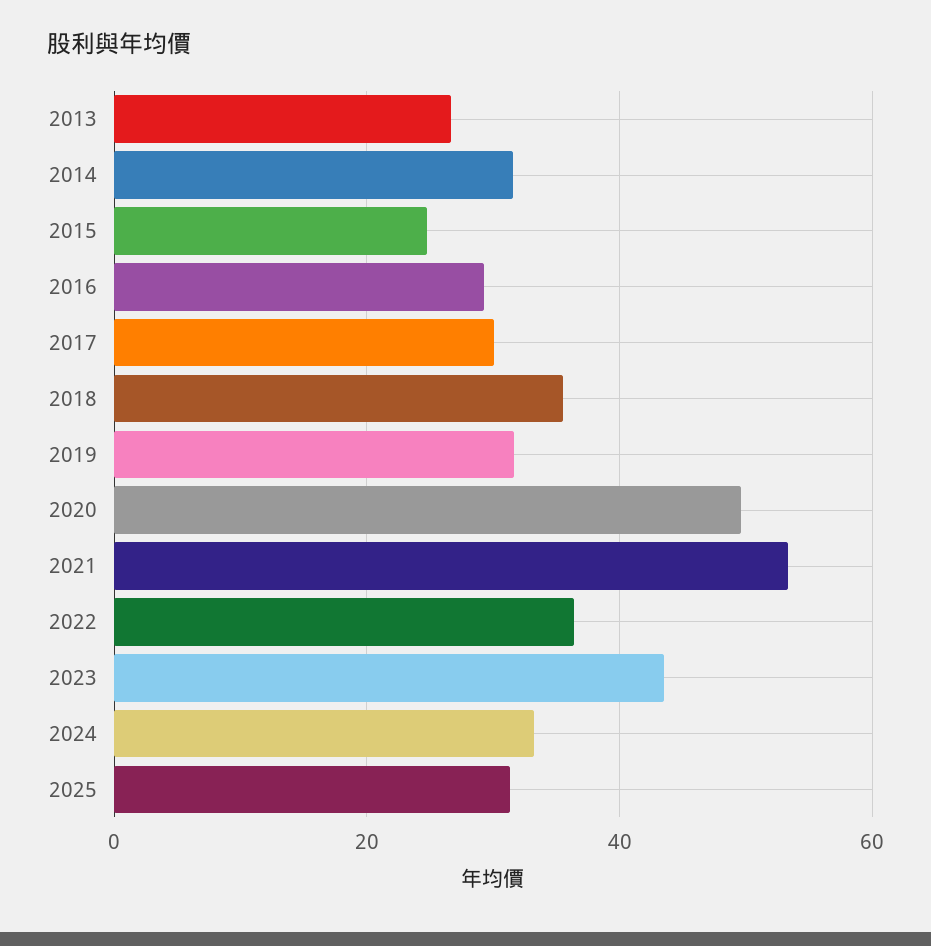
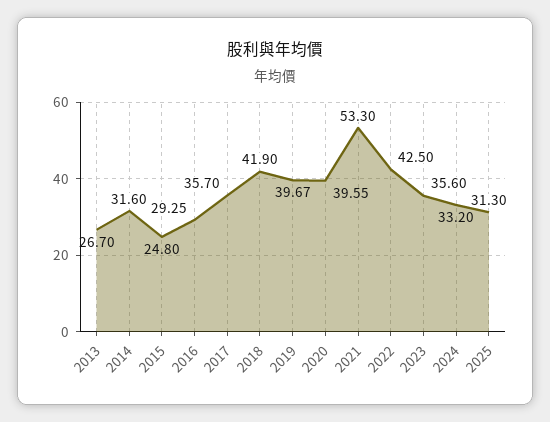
  {
    "2013": 26.7,
    "2014": 31.6,
    "2015": 24.8,
    "2016": 29.25,
-   "2017": 30,
+   "2017": 35.7,
-   "2018": 36,
+   "2018": 41.9,
-   "2019": 32,
+   "2019": 39.67,
-   "2020": 50,
+   "2020": 39.55,
    "2021": 53.3,
-   "2022": 36,
+   "2022": 42.5,
-   "2023": 44,
+   "2023": 35.6,
    "2024": 33.2,
    "2025": 31.3
  }

